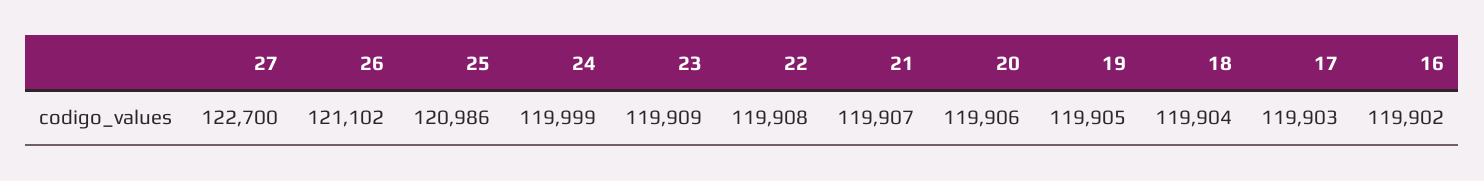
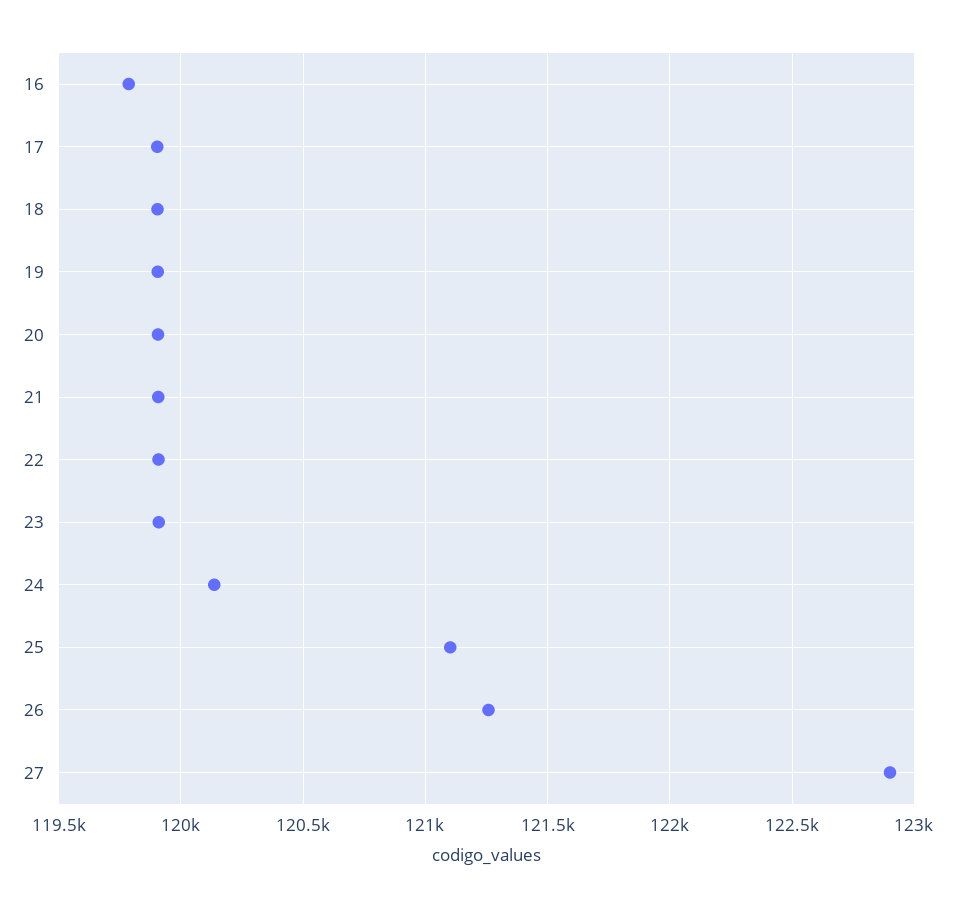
  {
-   "27": 122700,
+   "27": 122900,
-   "26": 121102,
+   "26": 121250,
-   "25": 120986,
+   "25": 121100,
-   "24": 119999,
+   "24": 120150,
    "23": 119909,
    "22": 119908,
    "21": 119907,
    "20": 119906,
    "19": 119905,
    "18": 119904,
    "17": 119903,
-   "16": 119902
+   "16": 119800
  }

